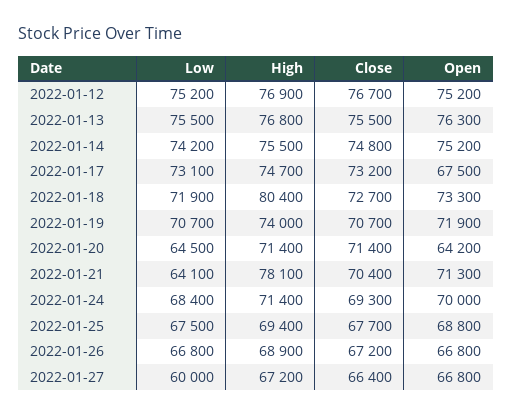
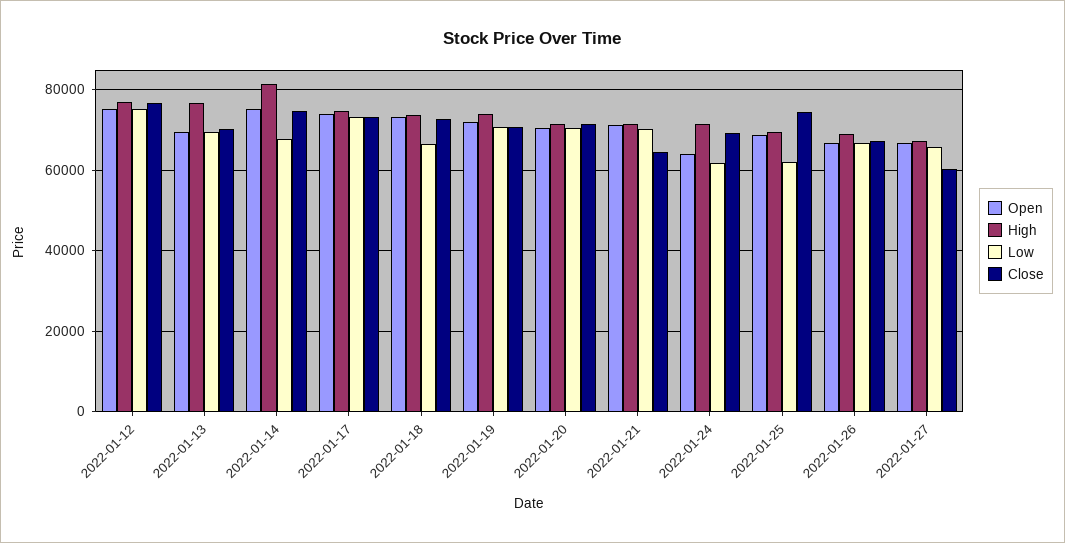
  {
    "Low": {
      "2022-01-12": 75200,
-     "2022-01-13": 75500,
+     "2022-01-13": 70000,
-     "2022-01-14": 74200,
+     "2022-01-14": 68000,
      "2022-01-17": 73100,
-     "2022-01-18": 71900,
+     "2022-01-18": 66000,
      "2022-01-19": 70700,
-     "2022-01-20": 64500,
+     "2022-01-20": 70000,
-     "2022-01-21": 64100,
+     "2022-01-21": 70000,
-     "2022-01-24": 68400,
+     "2022-01-24": 62000,
-     "2022-01-25": 67500,
+     "2022-01-25": 62000,
      "2022-01-26": 66800,
-     "2022-01-27": 60000
+     "2022-01-27": 66000
    },
    "High": {
      "2022-01-12": 76900,
      "2022-01-13": 76800,
-     "2022-01-14": 75500,
+     "2022-01-14": 82000,
      "2022-01-17": 74700,
-     "2022-01-18": 80400,
+     "2022-01-18": 74000,
      "2022-01-19": 74000,
      "2022-01-20": 71400,
-     "2022-01-21": 78100,
+     "2022-01-21": 72000,
      "2022-01-24": 71400,
      "2022-01-25": 69400,
      "2022-01-26": 68900,
      "2022-01-27": 67200
    },
    "Close": {
      "2022-01-12": 76700,
-     "2022-01-13": 75500,
+     "2022-01-13": 70000,
      "2022-01-14": 74800,
      "2022-01-17": 73200,
      "2022-01-18": 72700,
      "2022-01-19": 70700,
      "2022-01-20": 71400,
-     "2022-01-21": 70400,
+     "2022-01-21": 64000,
      "2022-01-24": 69300,
-     "2022-01-25": 67700,
+     "2022-01-25": 74000,
      "2022-01-26": 67200,
-     "2022-01-27": 66400
+     "2022-01-27": 60000
    },
    "Open": {
      "2022-01-12": 75200,
-     "2022-01-13": 76300,
+     "2022-01-13": 70000,
      "2022-01-14": 75200,
-     "2022-01-17": 67500,
+     "2022-01-17": 74000,
      "2022-01-18": 73300,
      "2022-01-19": 71900,
-     "2022-01-20": 64200,
+     "2022-01-20": 70000,
      "2022-01-21": 71300,
-     "2022-01-24": 70000,
+     "2022-01-24": 64000,
      "2022-01-25": 68800,
      "2022-01-26": 66800,
      "2022-01-27": 66800
    }
  }

